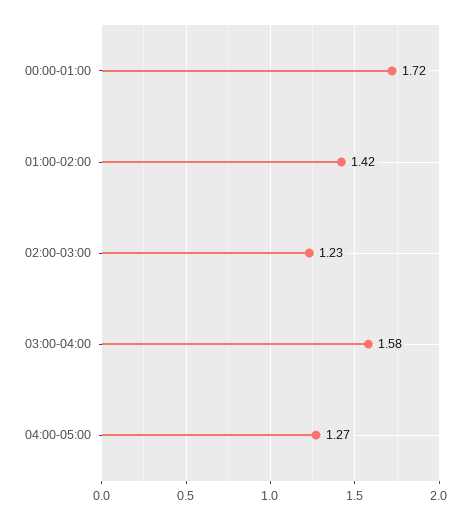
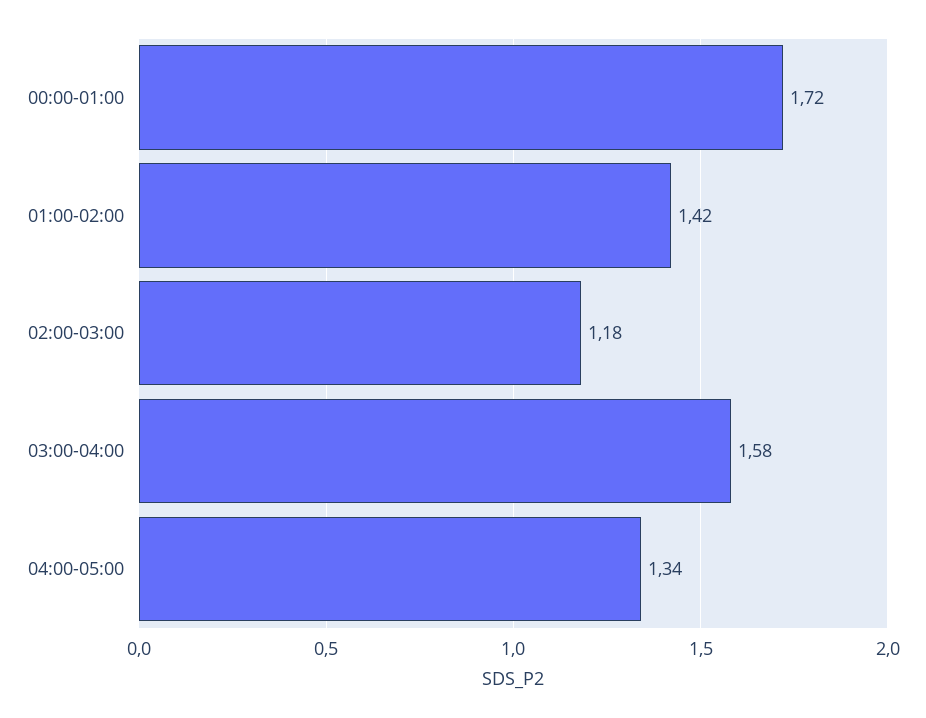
  {
    "00:00-01:00": 1.72,
    "01:00-02:00": 1.42,
-   "02:00-03:00": 1.23,
+   "02:00-03:00": 1.18,
    "03:00-04:00": 1.58,
-   "04:00-05:00": 1.27
+   "04:00-05:00": 1.34
  }

